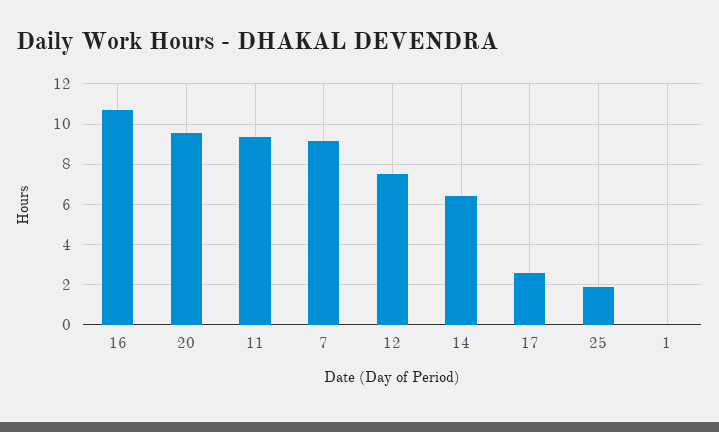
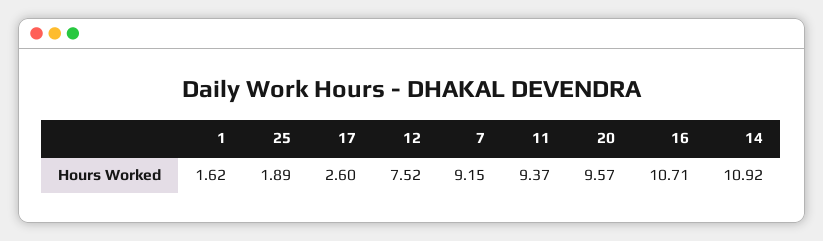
  {
    "16": 10.71,
    "20": 9.57,
    "11": 9.37,
    "7": 9.15,
    "12": 7.52,
-   "14": 6.5,
+   "14": 10.92,
    "17": 2.6,
    "25": 1.89,
-   "1": 0
+   "1": 1.62
  }

